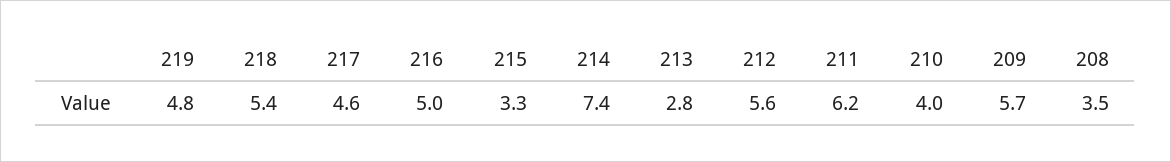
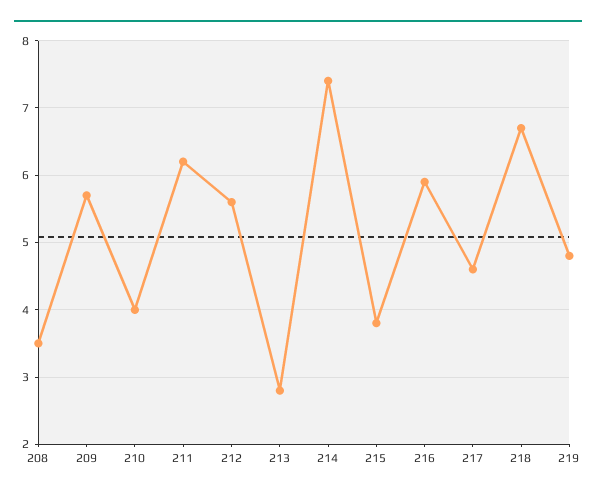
  {
    "219": 4.8,
-   "218": 5.4,
+   "218": 6.7,
    "217": 4.6,
-   "216": 5,
+   "216": 5.9,
-   "215": 3.3,
+   "215": 3.8,
    "214": 7.4,
    "213": 2.8,
    "212": 5.6,
    "211": 6.2,
    "210": 4,
    "209": 5.7,
    "208": 3.5
  }

